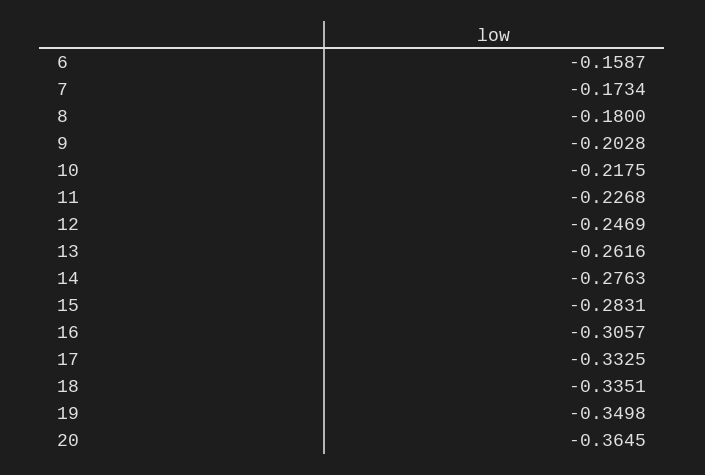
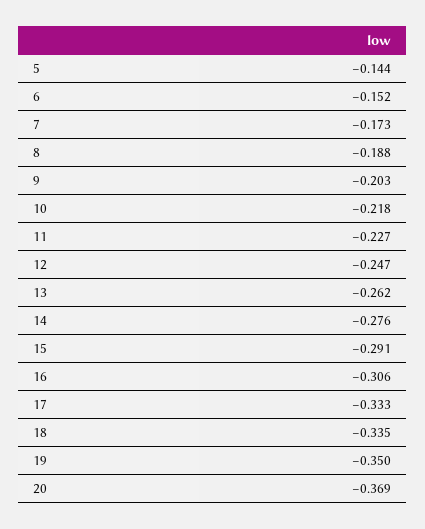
  {
-   "6": -0.1587,
+   "6": -0.152,
    "7": -0.1734,
-   "8": -0.18,
+   "8": -0.188,
    "9": -0.2028,
    "10": -0.2175,
    "11": -0.2268,
    "12": -0.2469,
    "13": -0.2616,
    "14": -0.2763,
-   "15": -0.2831,
+   "15": -0.291,
    "16": -0.3057,
    "17": -0.3325,
    "18": -0.3351,
    "19": -0.3498,
-   "20": -0.3645
+   "20": -0.369,
+   "5": -0.144
  }

